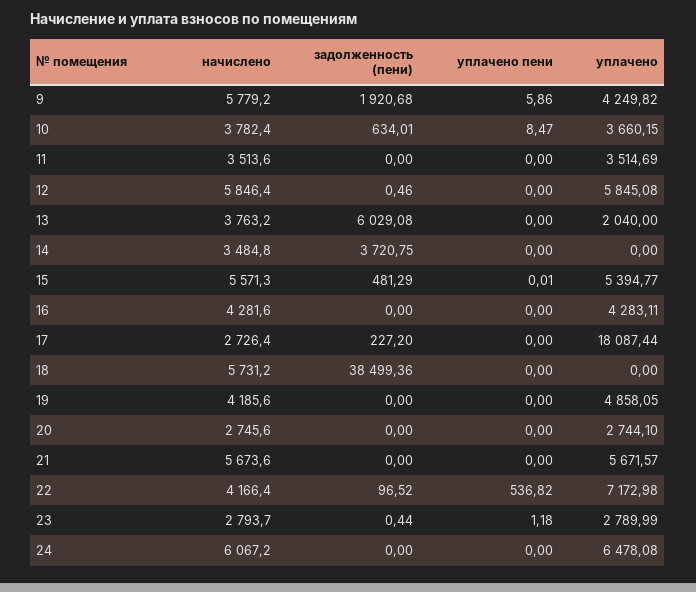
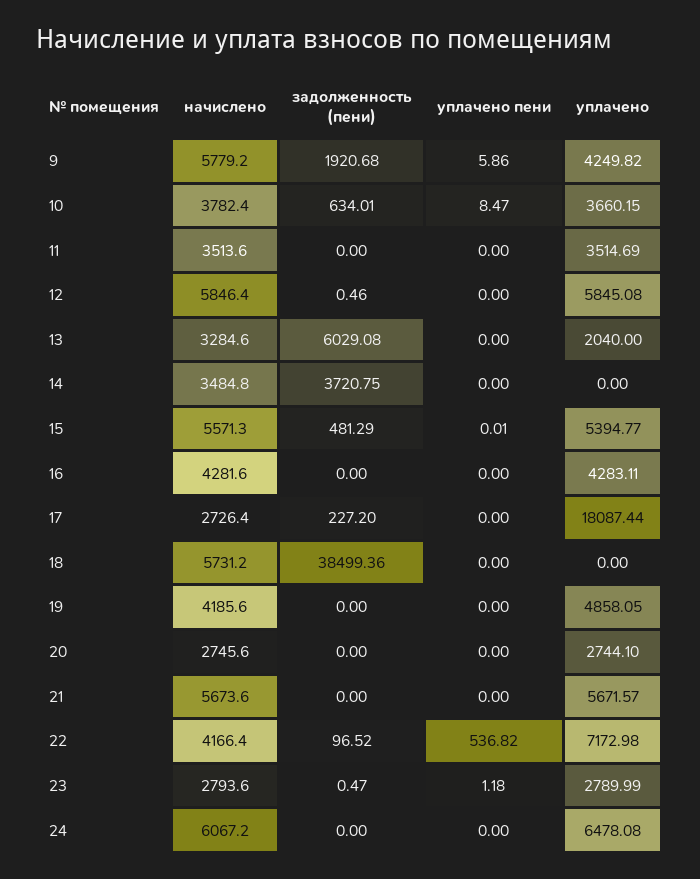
  {
    "начислено": {
      "9": 5779.2,
      "10": 3782.4,
      "11": 3513.6,
      "12": 5846.4,
-     "13": 3763.2,
+     "13": 3284.6,
      "14": 3484.8,
      "15": 5571.3,
      "16": 4281.6,
      "17": 2726.4,
      "18": 5731.2,
      "19": 4185.6,
      "20": 2745.6,
      "21": 5673.6,
      "22": 4166.4,
-     "23": 2793.7,
+     "23": 2793.6,
      "24": 6067.2
    },
    "задолженность (пени)": {
      "9": 1920.68,
      "10": 634.01,
      "11": 0,
      "12": 0.46,
      "13": 6029.08,
      "14": 3720.75,
      "15": 481.29,
      "16": 0,
      "17": 227.2,
      "18": 38499.36,
      "19": 0,
      "20": 0,
      "21": 0,
      "22": 96.52,
-     "23": 0.44,
+     "23": 0.47,
      "24": 0
    },
    "уплачено пени": {
      "9": 5.86,
      "10": 8.47,
      "11": 0,
      "12": 0,
      "13": 0,
      "14": 0,
      "15": 0.01,
      "16": 0,
      "17": 0,
      "18": 0,
      "19": 0,
      "20": 0,
      "21": 0,
      "22": 536.82,
      "23": 1.18,
      "24": 0
    },
    "уплачено": {
      "9": 4249.82,
      "10": 3660.15,
      "11": 3514.69,
      "12": 5845.08,
      "13": 2040,
      "14": 0,
      "15": 5394.77,
      "16": 4283.11,
      "17": 18087.44,
      "18": 0,
      "19": 4858.05,
      "20": 2744.1,
      "21": 5671.57,
      "22": 7172.98,
      "23": 2789.99,
      "24": 6478.08
    }
  }

